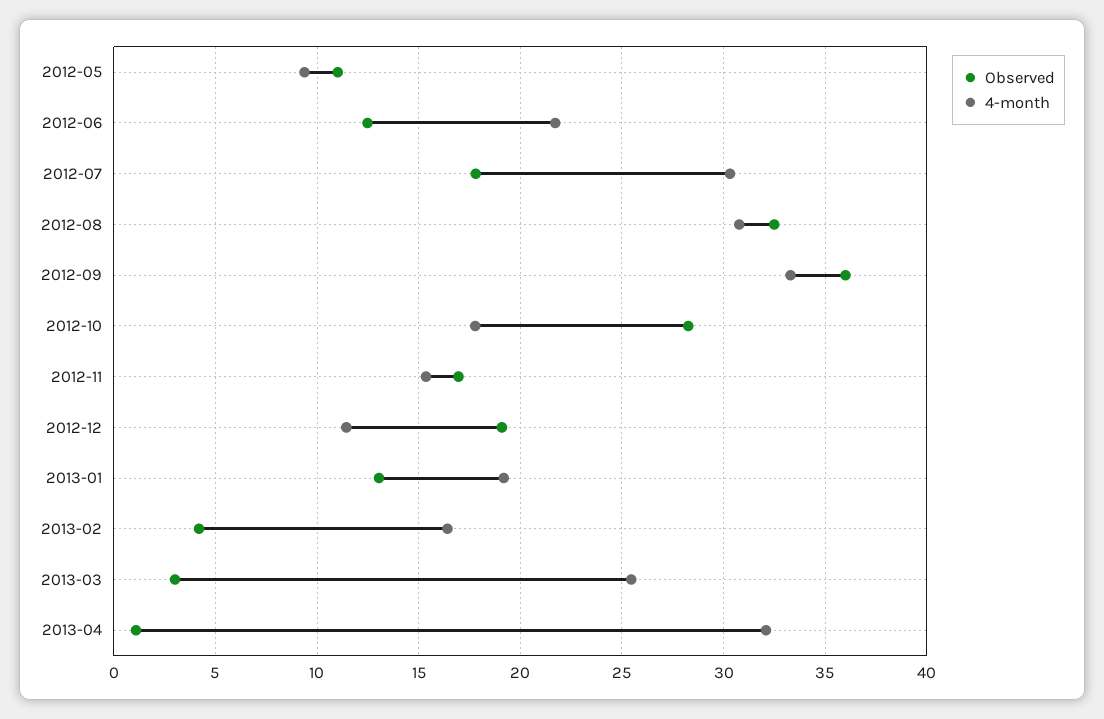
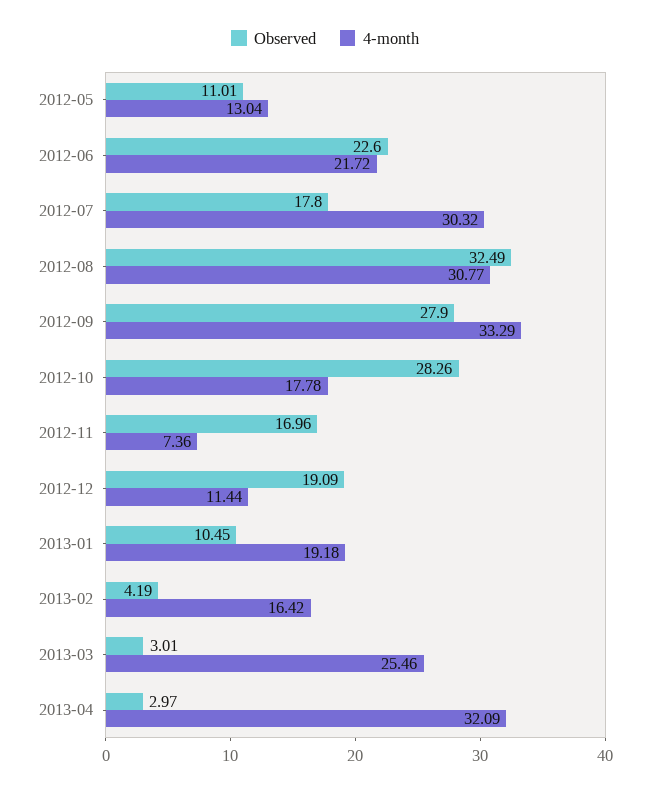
  {
    "Observed": {
      "2012-05": 11.01,
-     "2012-06": 12.5,
+     "2012-06": 22.6,
      "2012-07": 17.8,
      "2012-08": 32.49,
-     "2012-09": 36,
+     "2012-09": 27.9,
      "2012-10": 28.26,
      "2012-11": 16.96,
      "2012-12": 19.09,
-     "2013-01": 13,
+     "2013-01": 10.45,
      "2013-02": 4.19,
      "2013-03": 3.01,
-     "2013-04": 1
+     "2013-04": 2.97
    },
    "4-month": {
-     "2012-05": 9.5,
+     "2012-05": 13.04,
      "2012-06": 21.72,
      "2012-07": 30.32,
      "2012-08": 30.77,
      "2012-09": 33.29,
      "2012-10": 17.78,
-     "2012-11": 15.5,
+     "2012-11": 7.36,
      "2012-12": 11.44,
      "2013-01": 19.18,
      "2013-02": 16.42,
      "2013-03": 25.46,
      "2013-04": 32.09
    }
  }

